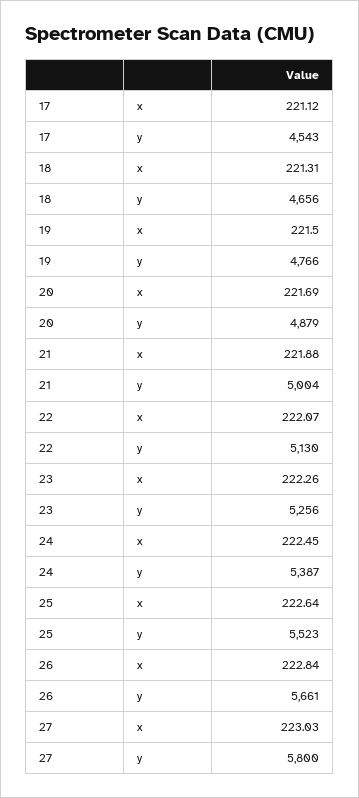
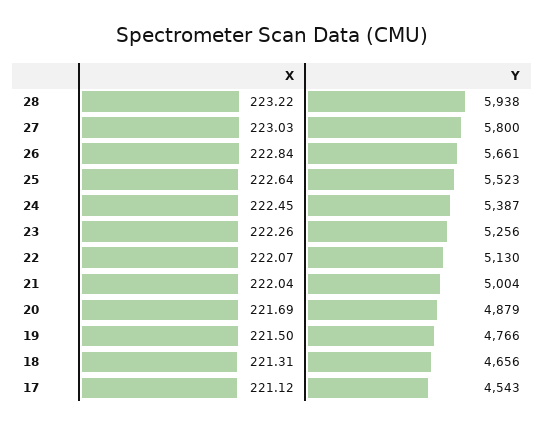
  {
    "17": {
      "x": 221.12,
      "y": 4543
    },
    "18": {
      "x": 221.31,
      "y": 4656
    },
    "19": {
      "x": 221.5,
      "y": 4766
    },
    "20": {
      "x": 221.69,
      "y": 4879
    },
    "21": {
-     "x": 221.88,
+     "x": 222.04,
      "y": 5004
    },
    "22": {
      "x": 222.07,
      "y": 5130
    },
    "23": {
      "x": 222.26,
      "y": 5256
    },
    "24": {
      "x": 222.45,
      "y": 5387
    },
    "25": {
      "x": 222.64,
      "y": 5523
    },
    "26": {
      "x": 222.84,
      "y": 5661
    },
    "27": {
      "x": 223.03,
      "y": 5800
-   }
+   },
+   "28": {
+     "x": 223.22,
+     "y": 5938
+   }
  }

